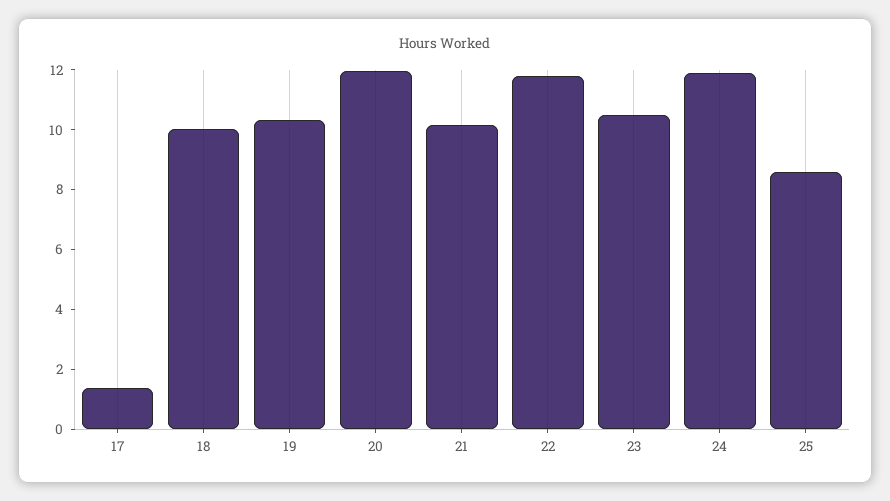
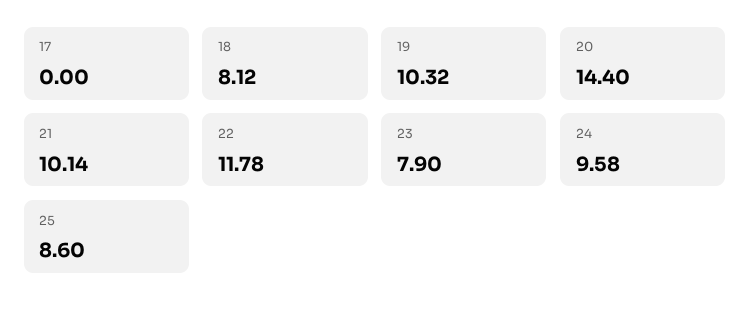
  {
-   "17": 1.5,
+   "17": 0,
-   "18": 10,
+   "18": 8.12,
    "19": 10.32,
-   "20": 12,
+   "20": 14.4,
    "21": 10.14,
    "22": 11.78,
-   "23": 10.5,
+   "23": 7.9,
-   "24": 12,
+   "24": 9.58,
    "25": 8.6
  }

